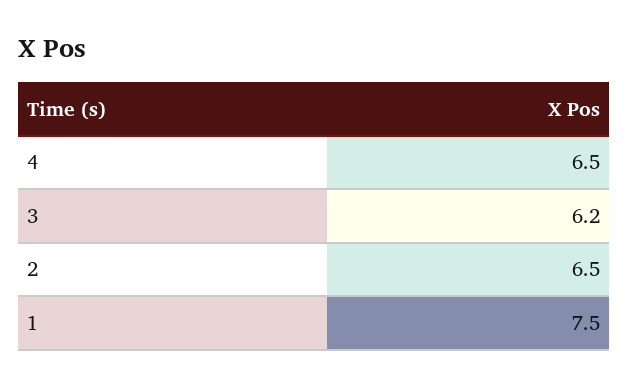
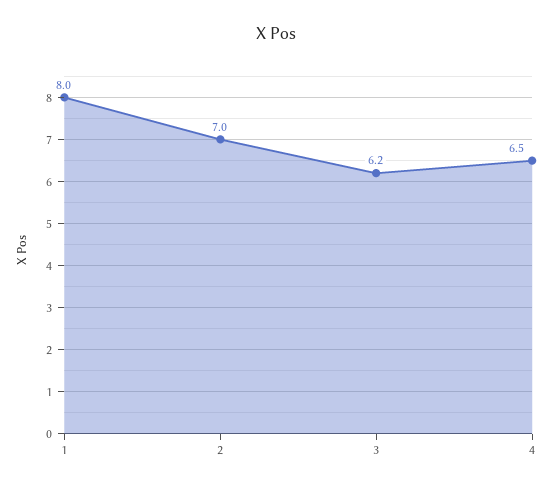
  {
    "4": 6.5,
    "3": 6.2,
-   "2": 6.5,
+   "2": 7,
-   "1": 7.5
+   "1": 8
  }

